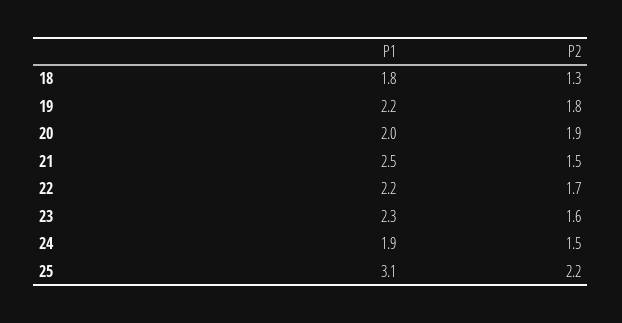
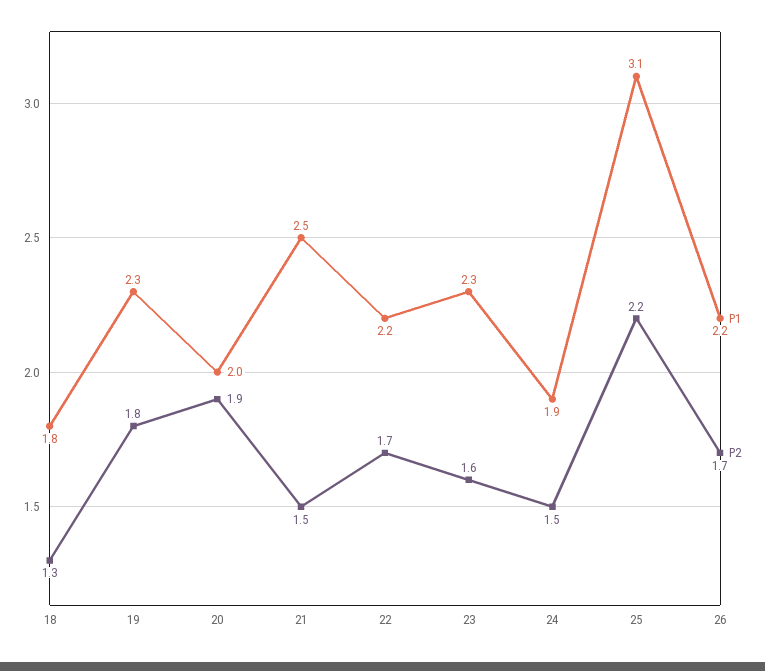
  {
    "P1": {
      "18": 1.8,
-     "19": 2.2,
+     "19": 2.3,
      "20": 2,
      "21": 2.5,
      "22": 2.2,
      "23": 2.3,
      "24": 1.9,
-     "25": 3.1
+     "25": 3.1,
+     "26": 2.2
    },
    "P2": {
      "18": 1.3,
      "19": 1.8,
      "20": 1.9,
      "21": 1.5,
      "22": 1.7,
      "23": 1.6,
      "24": 1.5,
-     "25": 2.2
+     "25": 2.2,
+     "26": 1.7
    }
  }

